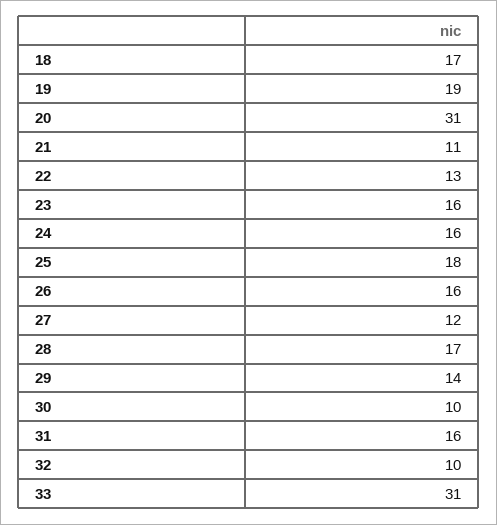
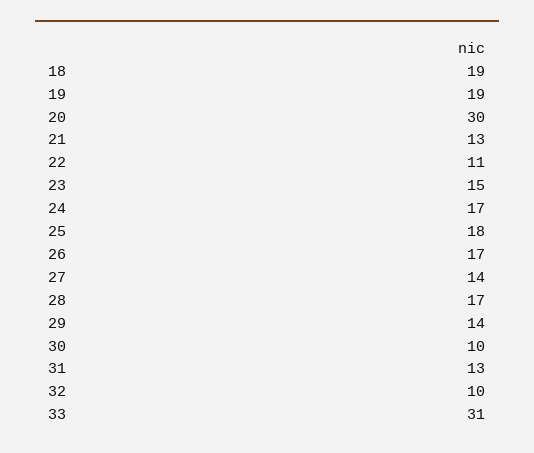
  {
-   "18": 17,
+   "18": 19,
    "19": 19,
-   "20": 31,
+   "20": 30,
-   "21": 11,
+   "21": 13,
-   "22": 13,
+   "22": 11,
-   "23": 16,
+   "23": 15,
-   "24": 16,
+   "24": 17,
    "25": 18,
-   "26": 16,
+   "26": 17,
-   "27": 12,
+   "27": 14,
    "28": 17,
    "29": 14,
    "30": 10,
-   "31": 16,
+   "31": 13,
    "32": 10,
    "33": 31
  }

